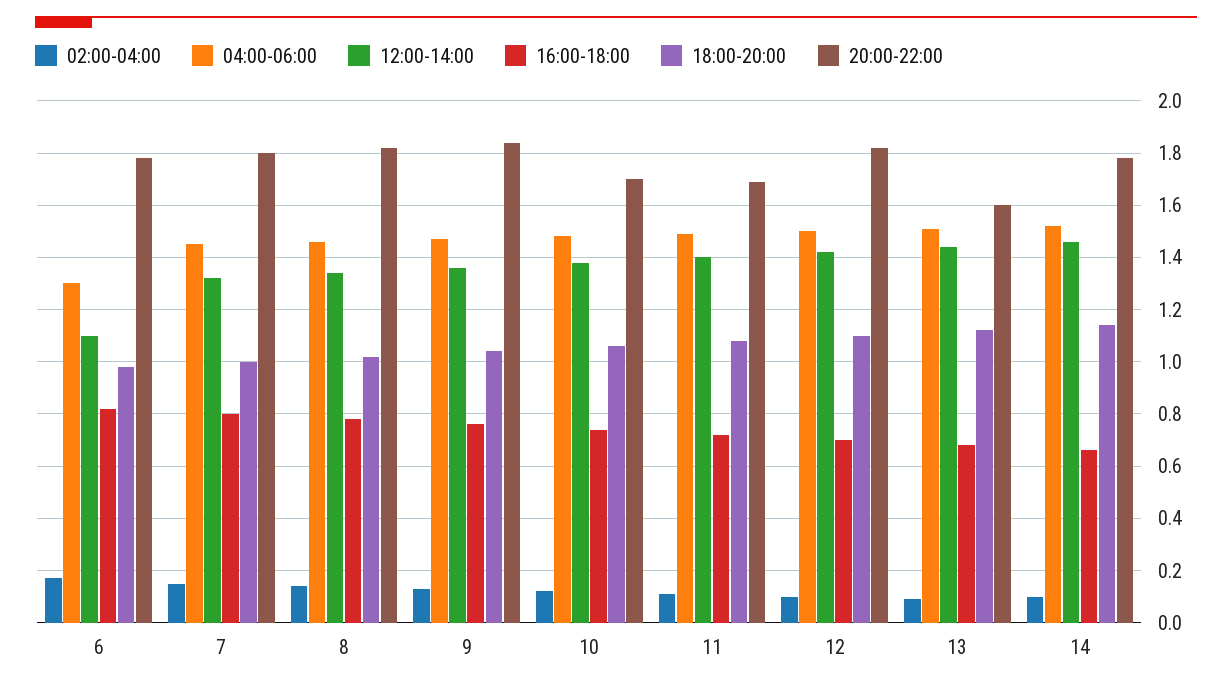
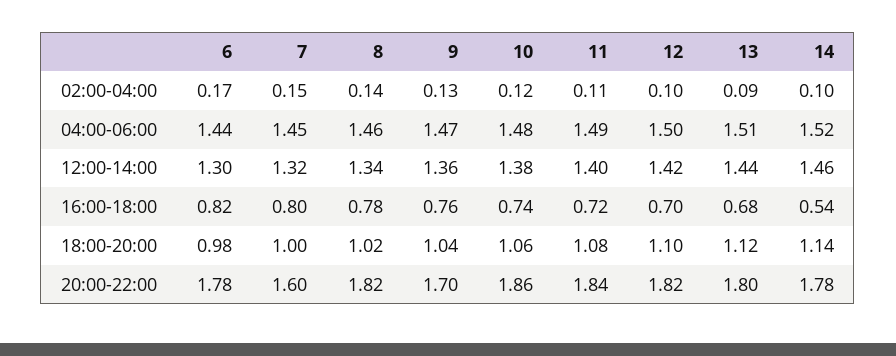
  {
    "02:00-04:00": {
      "6": 0.17,
      "7": 0.15,
      "8": 0.14,
      "9": 0.13,
      "10": 0.12,
      "11": 0.11,
      "12": 0.1,
      "13": 0.09,
      "14": 0.1
    },
    "04:00-06:00": {
-     "6": 1.3,
+     "6": 1.44,
      "7": 1.45,
      "8": 1.46,
      "9": 1.47,
      "10": 1.48,
      "11": 1.49,
      "12": 1.5,
      "13": 1.51,
      "14": 1.52
    },
    "12:00-14:00": {
-     "6": 1.1,
+     "6": 1.3,
      "7": 1.32,
      "8": 1.34,
      "9": 1.36,
      "10": 1.38,
      "11": 1.4,
      "12": 1.42,
      "13": 1.44,
      "14": 1.46
    },
    "16:00-18:00": {
      "6": 0.82,
      "7": 0.8,
      "8": 0.78,
      "9": 0.76,
      "10": 0.74,
      "11": 0.72,
      "12": 0.7,
      "13": 0.68,
-     "14": 0.65
+     "14": 0.54
    },
    "18:00-20:00": {
      "6": 0.98,
      "7": 1,
      "8": 1.02,
      "9": 1.04,
      "10": 1.06,
      "11": 1.08,
      "12": 1.1,
      "13": 1.12,
      "14": 1.14
    },
    "20:00-22:00": {
      "6": 1.78,
-     "7": 1.8,
+     "7": 1.6,
      "8": 1.82,
-     "9": 1.85,
+     "9": 1.7,
-     "10": 1.7,
+     "10": 1.86,
-     "11": 1.7,
+     "11": 1.84,
      "12": 1.82,
-     "13": 1.6,
+     "13": 1.8,
      "14": 1.78
    }
  }

